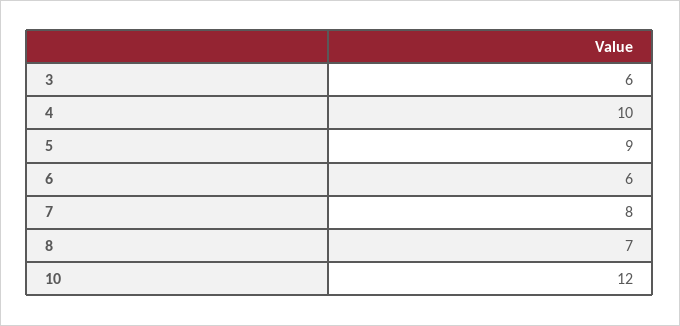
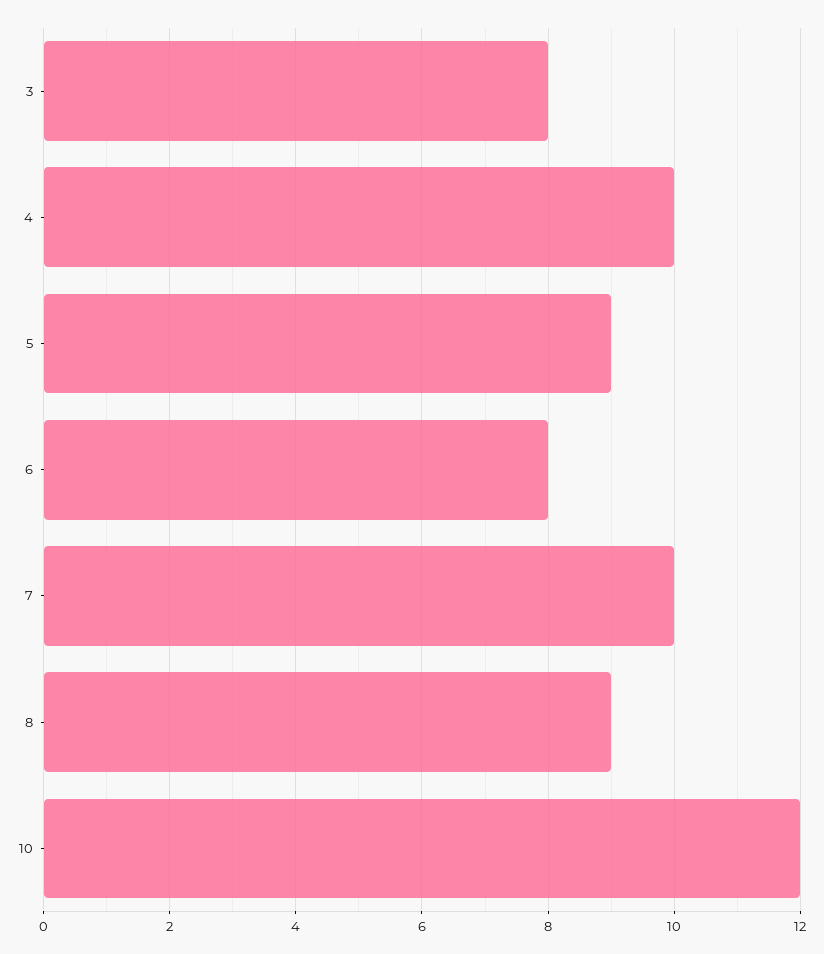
  {
-   "3": 6,
+   "3": 8,
    "4": 10,
    "5": 9,
-   "6": 6,
+   "6": 8,
-   "7": 8,
+   "7": 10,
-   "8": 7,
+   "8": 9,
    "10": 12
  }

